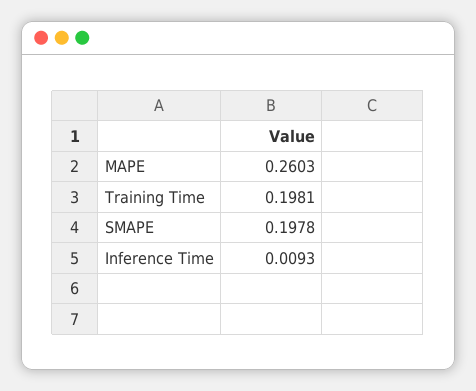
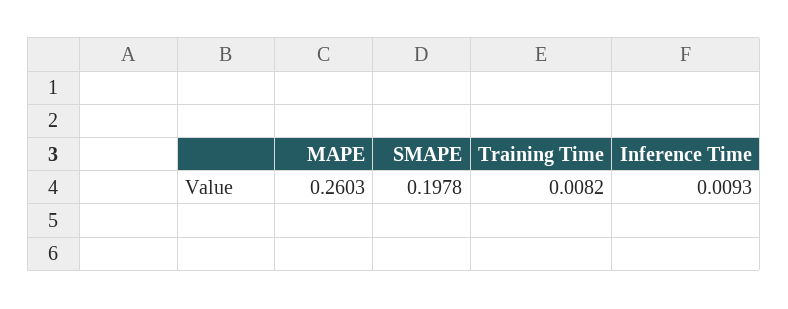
  {
    "MAPE": 0.2603,
-   "Training Time": 0.1981,
+   "Training Time": 0.0082,
    "SMAPE": 0.1978,
    "Inference Time": 0.0093
  }

